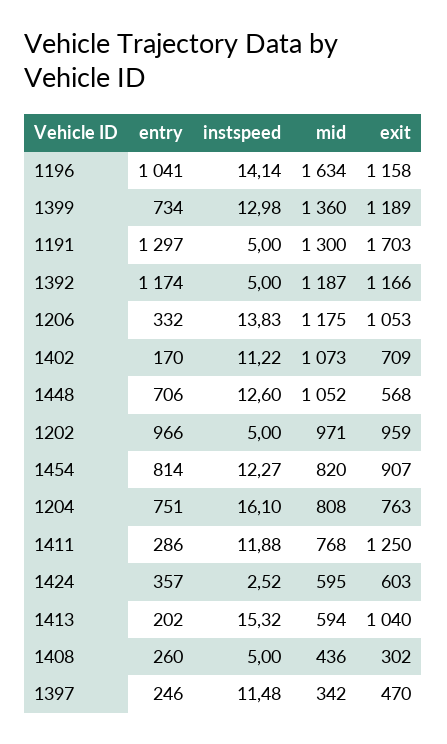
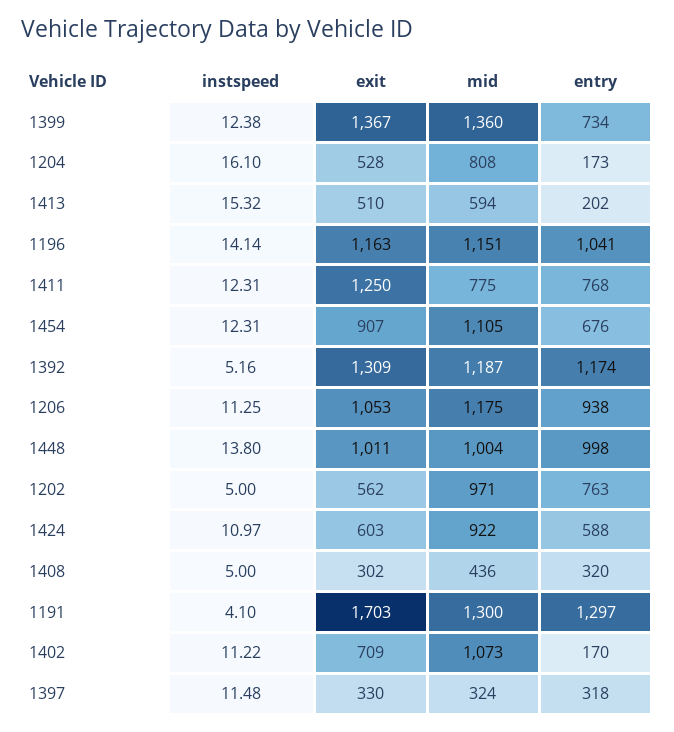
  {
    "entry": {
      "1196": 1041,
      "1399": 734,
      "1191": 1297,
      "1392": 1174,
-     "1206": 332,
+     "1206": 938,
      "1402": 170,
-     "1448": 706,
+     "1448": 998,
-     "1202": 966,
+     "1202": 763,
-     "1454": 814,
+     "1454": 676,
-     "1204": 751,
+     "1204": 173,
-     "1411": 286,
+     "1411": 768,
-     "1424": 357,
+     "1424": 588,
      "1413": 202,
-     "1408": 260,
+     "1408": 320,
-     "1397": 246
+     "1397": 318
    },
    "instspeed": {
      "1196": 14.14,
-     "1399": 12.98,
+     "1399": 12.38,
-     "1191": 5,
+     "1191": 4.1,
-     "1392": 5,
+     "1392": 5.16,
-     "1206": 13.83,
+     "1206": 11.25,
      "1402": 11.22,
-     "1448": 12.6,
+     "1448": 13.8,
      "1202": 5,
-     "1454": 12.27,
+     "1454": 12.31,
      "1204": 16.1,
-     "1411": 11.88,
+     "1411": 12.31,
-     "1424": 2.52,
+     "1424": 10.97,
      "1413": 15.32,
      "1408": 5,
      "1397": 11.48
    },
    "mid": {
-     "1196": 1634,
+     "1196": 1151,
      "1399": 1360,
      "1191": 1300,
      "1392": 1187,
      "1206": 1175,
      "1402": 1073,
-     "1448": 1052,
+     "1448": 1004,
      "1202": 971,
-     "1454": 820,
+     "1454": 1105,
      "1204": 808,
-     "1411": 768,
+     "1411": 775,
-     "1424": 595,
+     "1424": 922,
      "1413": 594,
      "1408": 436,
-     "1397": 342
+     "1397": 324
    },
    "exit": {
-     "1196": 1158,
+     "1196": 1163,
-     "1399": 1189,
+     "1399": 1367,
      "1191": 1703,
-     "1392": 1166,
+     "1392": 1309,
      "1206": 1053,
      "1402": 709,
-     "1448": 568,
+     "1448": 1011,
-     "1202": 959,
+     "1202": 562,
      "1454": 907,
-     "1204": 763,
+     "1204": 528,
      "1411": 1250,
      "1424": 603,
-     "1413": 1040,
+     "1413": 510,
      "1408": 302,
-     "1397": 470
+     "1397": 330
    }
  }

